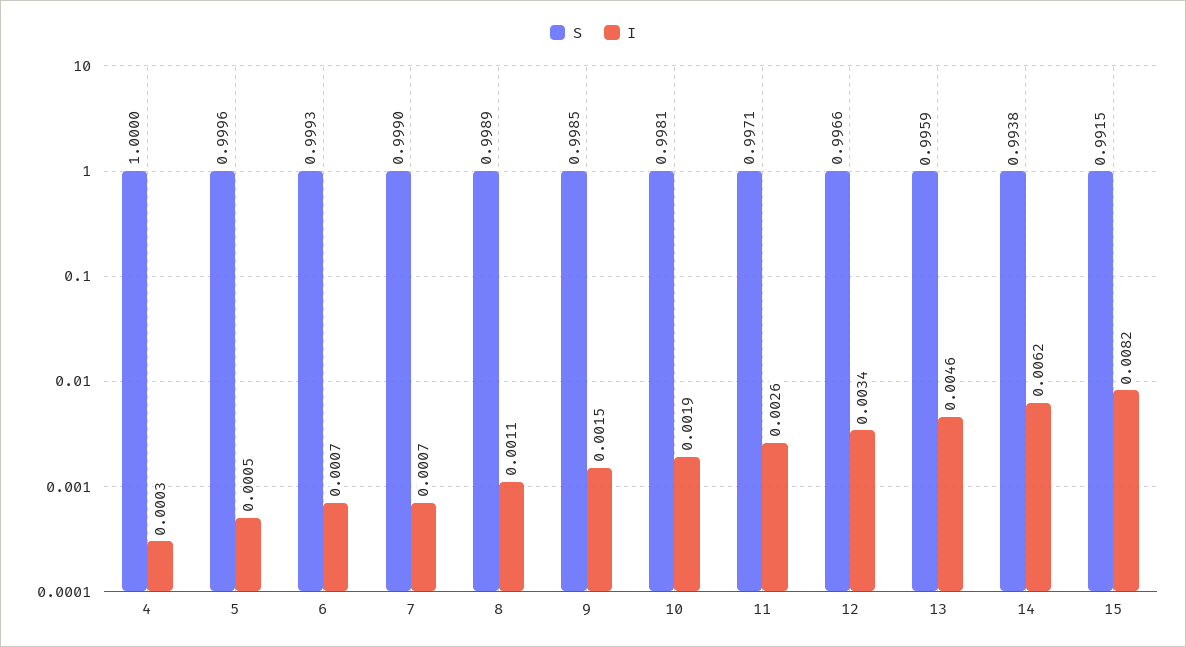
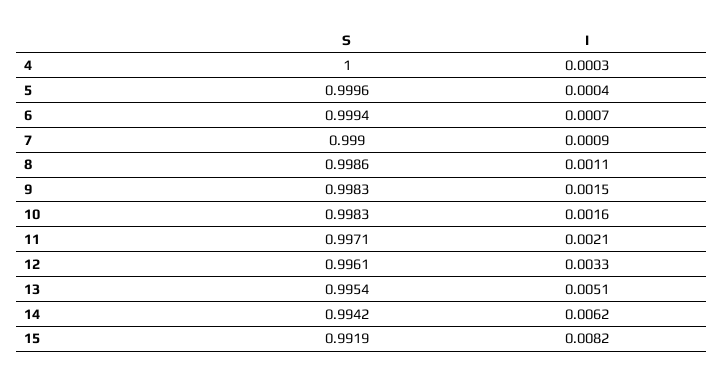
  {
    "S": {
      "4": 1,
      "5": 0.9996,
-     "6": 0.9993,
+     "6": 0.9994,
      "7": 0.999,
-     "8": 0.9989,
+     "8": 0.9986,
-     "9": 0.9985,
+     "9": 0.9983,
-     "10": 0.9981,
+     "10": 0.9983,
      "11": 0.9971,
-     "12": 0.9966,
+     "12": 0.9961,
-     "13": 0.9959,
+     "13": 0.9954,
-     "14": 0.9938,
+     "14": 0.9942,
-     "15": 0.9915
+     "15": 0.9919
    },
    "I": {
      "4": 0.0003,
-     "5": 0.0005,
+     "5": 0.0004,
      "6": 0.0007,
-     "7": 0.0007,
+     "7": 0.0009,
      "8": 0.0011,
      "9": 0.0015,
-     "10": 0.0019,
+     "10": 0.0016,
-     "11": 0.0026,
+     "11": 0.0021,
-     "12": 0.0034,
+     "12": 0.0033,
-     "13": 0.0046,
+     "13": 0.0051,
      "14": 0.0062,
      "15": 0.0082
    }
  }

